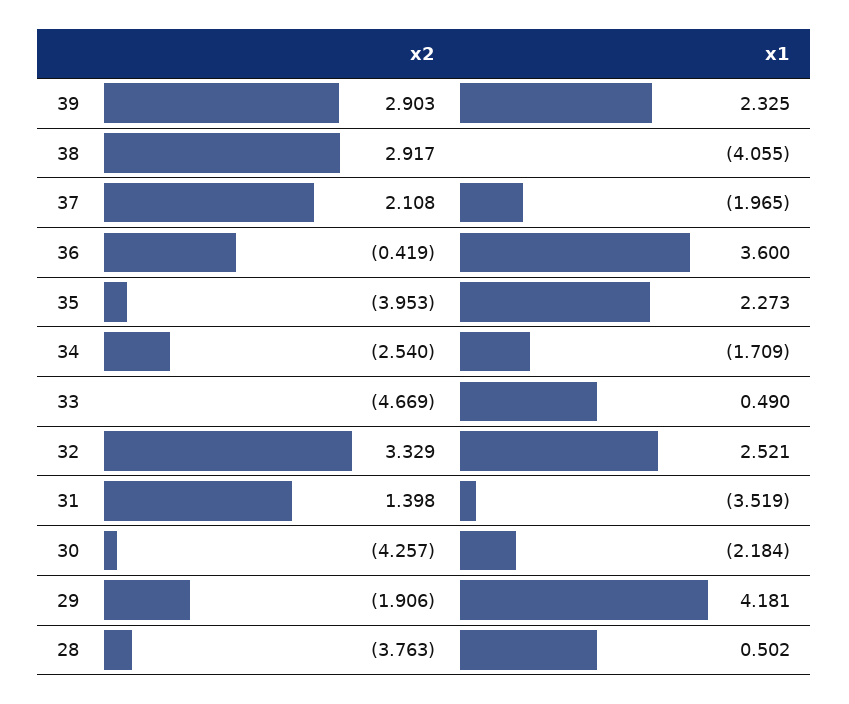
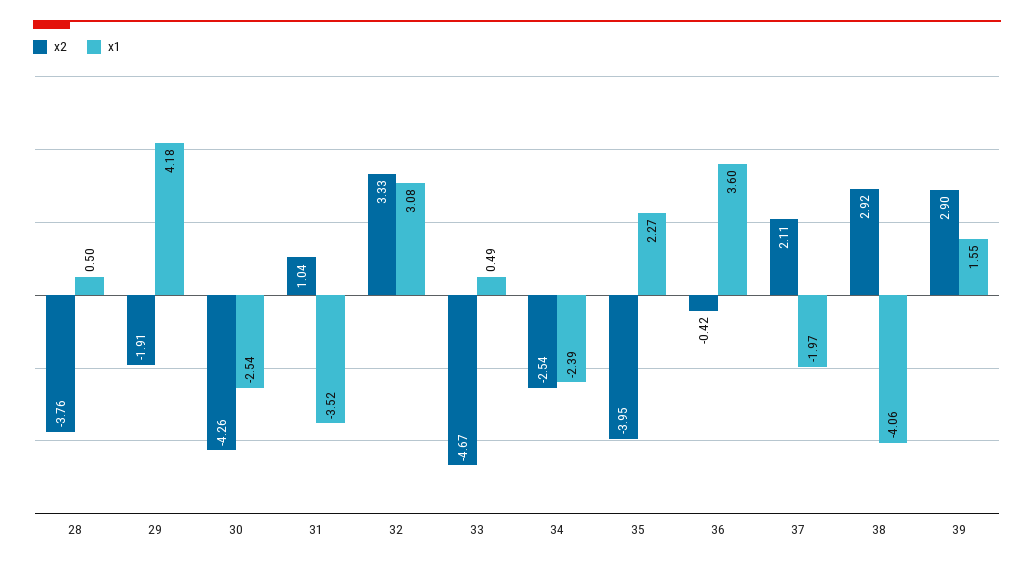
  {
    "x2": {
      "39": 2.903,
      "38": 2.917,
      "37": 2.108,
      "36": -0.419,
      "35": -3.953,
      "34": -2.54,
      "33": -4.669,
      "32": 3.329,
-     "31": 1.398,
+     "31": 1.04,
      "30": -4.257,
      "29": -1.906,
      "28": -3.763
    },
    "x1": {
-     "39": 2.325,
+     "39": 1.55,
      "38": -4.055,
      "37": -1.965,
      "36": 3.6,
      "35": 2.273,
-     "34": -1.709,
+     "34": -2.39,
      "33": 0.49,
-     "32": 2.521,
+     "32": 3.08,
      "31": -3.519,
-     "30": -2.184,
+     "30": -2.54,
      "29": 4.181,
      "28": 0.502
    }
  }

